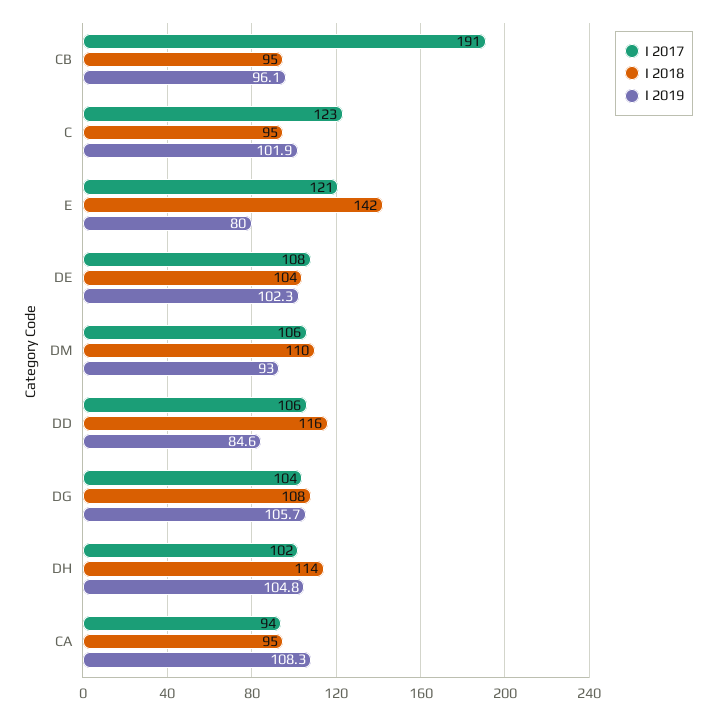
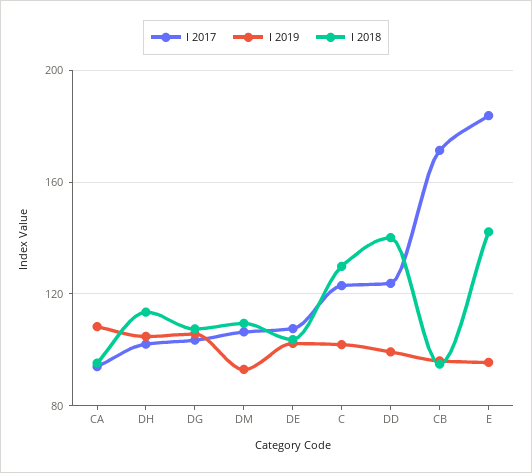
  {
    "I 2017": {
-     "CB": 191,
+     "CB": 170,
      "C": 123,
-     "E": 121,
+     "E": 185,
      "DE": 108,
      "DM": 106,
-     "DD": 106,
+     "DD": 125,
      "DG": 104,
      "DH": 102,
      "CA": 94
    },
    "I 2018": {
      "CB": 95,
-     "C": 95,
+     "C": 130,
      "E": 142,
      "DE": 104,
      "DM": 110,
-     "DD": 116,
+     "DD": 140,
      "DG": 108,
      "DH": 114,
      "CA": 95
    },
    "I 2019": {
      "CB": 96.1,
      "C": 101.9,
-     "E": 80,
+     "E": 95,
      "DE": 102.3,
      "DM": 93,
-     "DD": 84.6,
+     "DD": 100,
      "DG": 105.7,
      "DH": 104.8,
      "CA": 108.3
    }
  }

